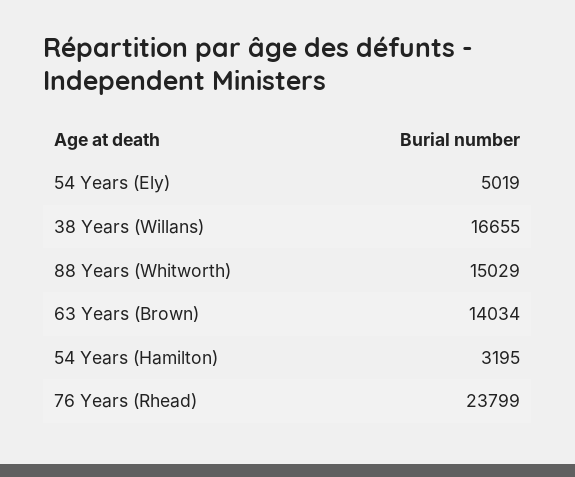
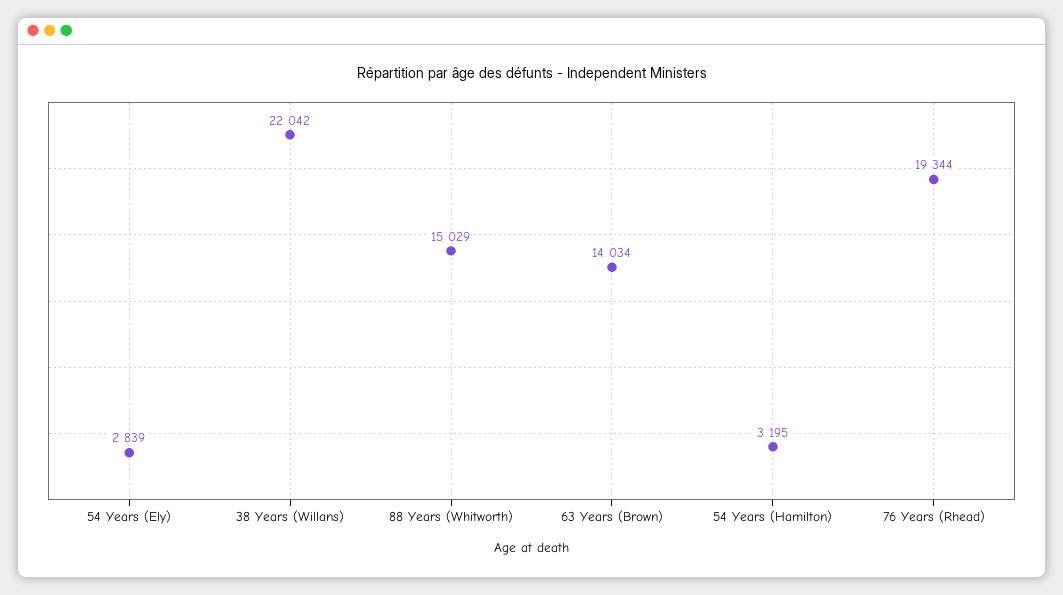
  {
-   "54 Years (Ely)": 5019,
+   "54 Years (Ely)": 2839,
-   "38 Years (Willans)": 16655,
+   "38 Years (Willans)": 22042,
    "88 Years (Whitworth)": 15029,
    "63 Years (Brown)": 14034,
    "54 Years (Hamilton)": 3195,
-   "76 Years (Rhead)": 23799
+   "76 Years (Rhead)": 19344
  }

